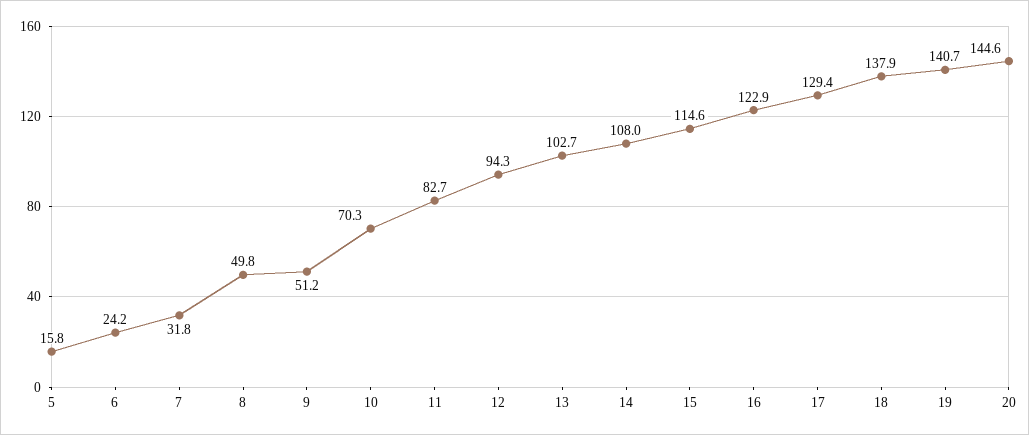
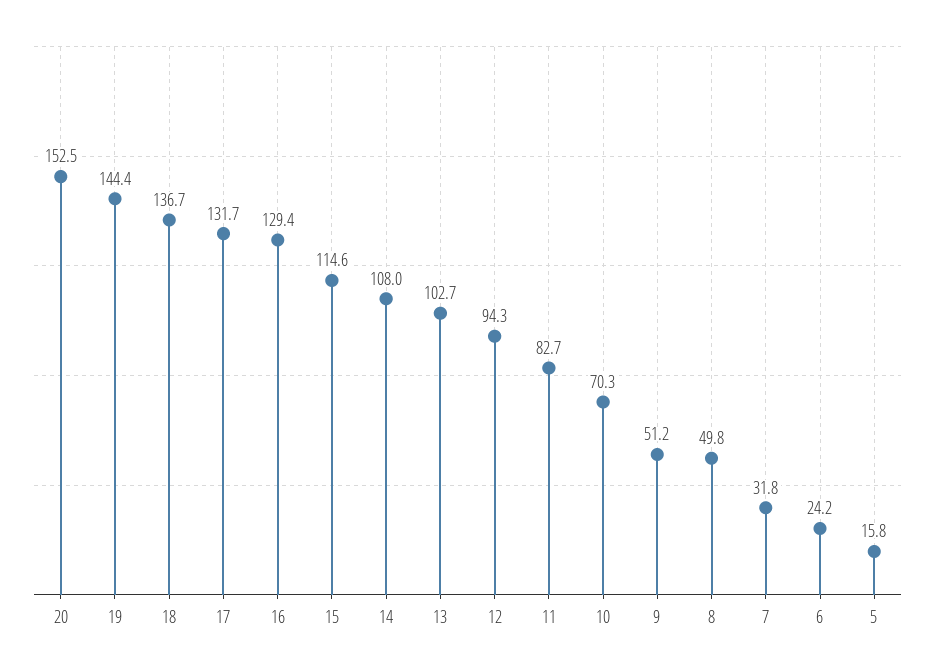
  {
    "5": 15.8,
    "6": 24.2,
    "7": 31.8,
    "8": 49.8,
    "9": 51.2,
    "10": 70.3,
    "11": 82.7,
    "12": 94.3,
    "13": 102.7,
    "14": 108,
    "15": 114.6,
-   "16": 122.9,
+   "16": 129.4,
-   "17": 129.4,
+   "17": 131.7,
-   "18": 137.9,
+   "18": 136.7,
-   "19": 140.7,
+   "19": 144.4,
-   "20": 144.6
+   "20": 152.5
  }

